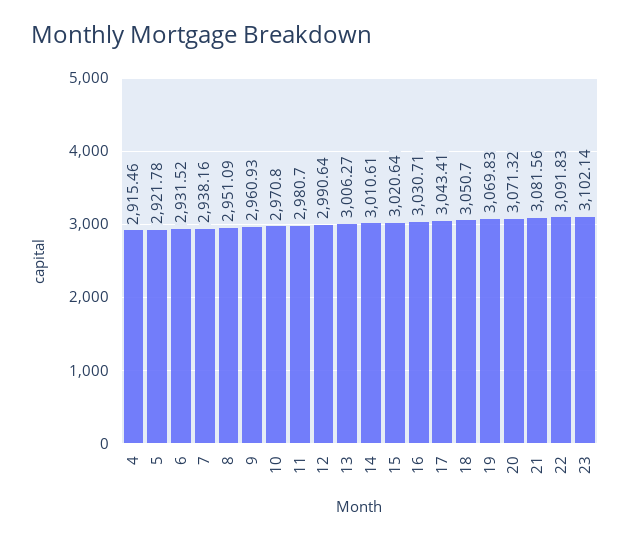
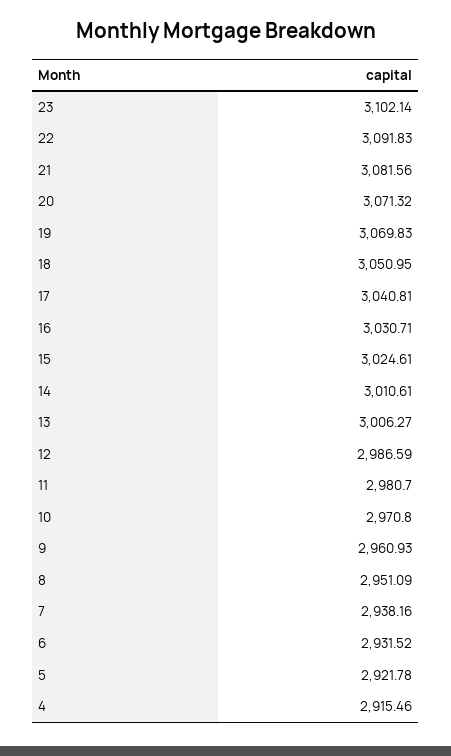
  {
    "4": 2915.46,
    "5": 2921.78,
    "6": 2931.52,
    "7": 2938.16,
    "8": 2951.09,
    "9": 2960.93,
    "10": 2970.8,
    "11": 2980.7,
-   "12": 2990.64,
+   "12": 2986.59,
    "13": 3006.27,
    "14": 3010.61,
-   "15": 3020.64,
+   "15": 3024.61,
    "16": 3030.71,
-   "17": 3043.41,
+   "17": 3040.81,
-   "18": 3050.7,
+   "18": 3050.95,
    "19": 3069.83,
    "20": 3071.32,
    "21": 3081.56,
    "22": 3091.83,
    "23": 3102.14
  }

